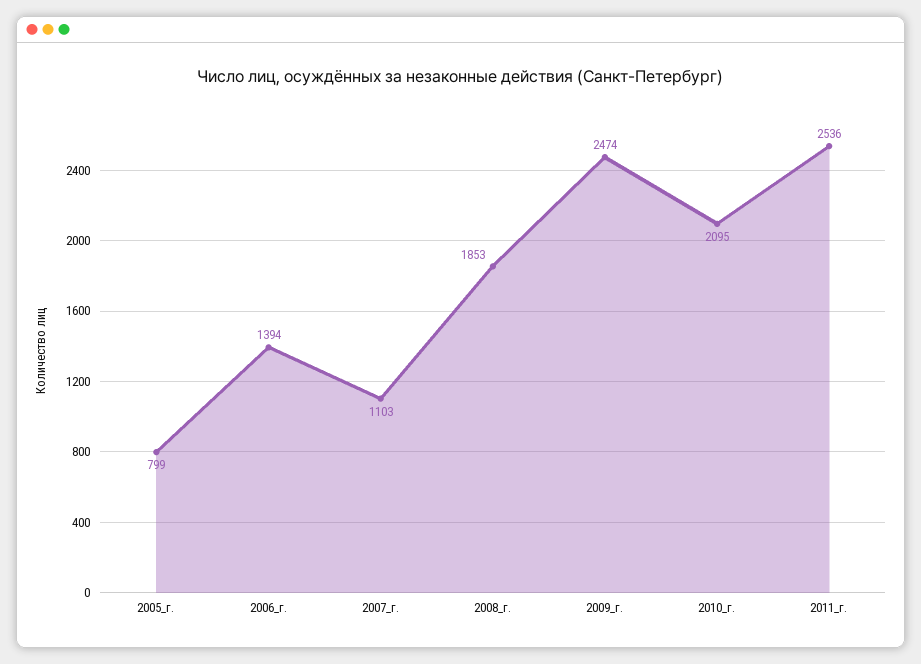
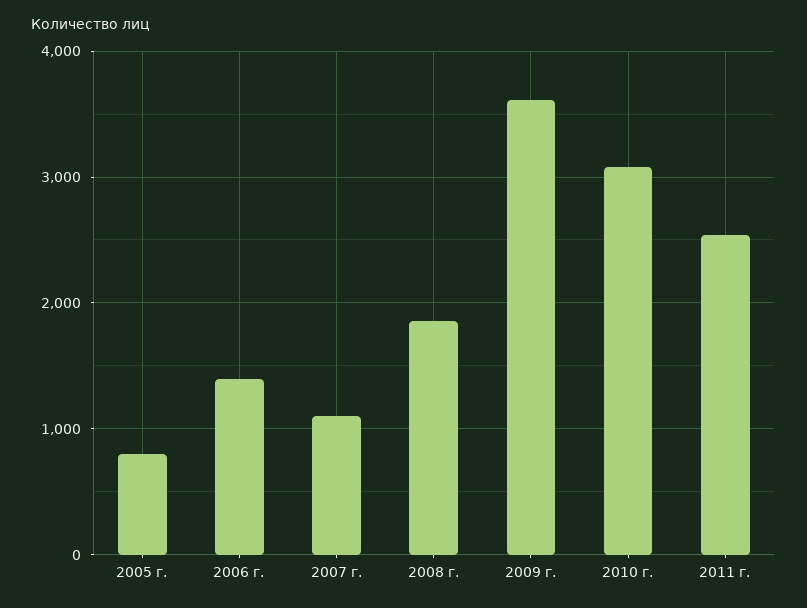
  {
    "2005_г.": 799,
    "2006_г.": 1394,
    "2007_г.": 1103,
    "2008_г.": 1853,
-   "2009_г.": 2474,
+   "2009_г.": 3600,
-   "2010_г.": 2095,
+   "2010_г.": 3100,
    "2011_г.": 2536
  }

